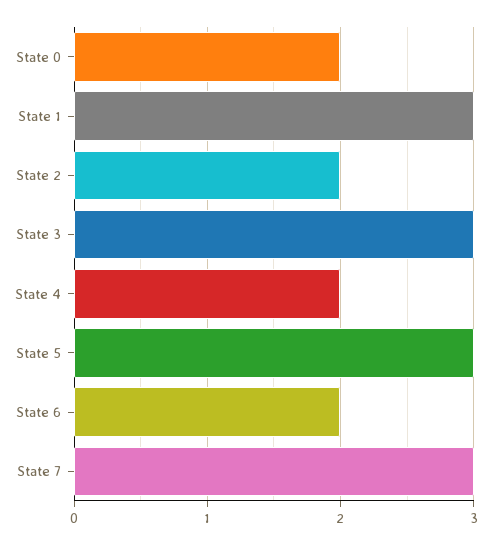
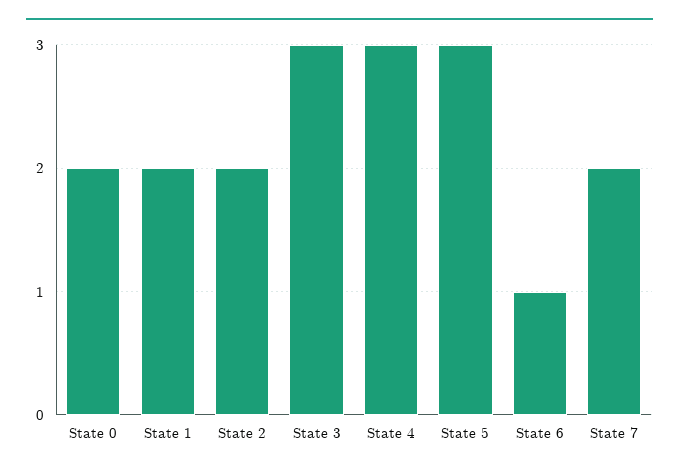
  {
    "State 0": 2,
-   "State 1": 3,
+   "State 1": 2,
    "State 2": 2,
    "State 3": 3,
-   "State 4": 2,
+   "State 4": 3,
    "State 5": 3,
-   "State 6": 2,
+   "State 6": 1,
-   "State 7": 3
+   "State 7": 2
  }

